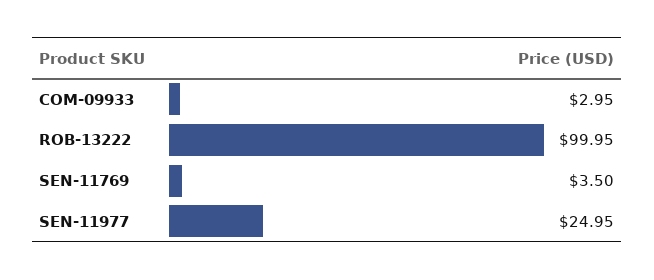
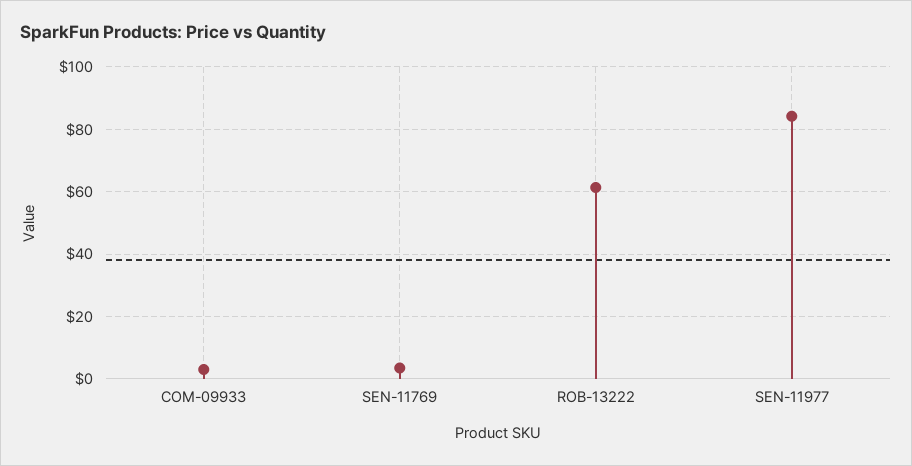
  {
    "COM-09933": 2.95,
-   "ROB-13222": 99.95,
+   "ROB-13222": 62,
    "SEN-11769": 3.5,
-   "SEN-11977": 24.95
+   "SEN-11977": 84
  }

